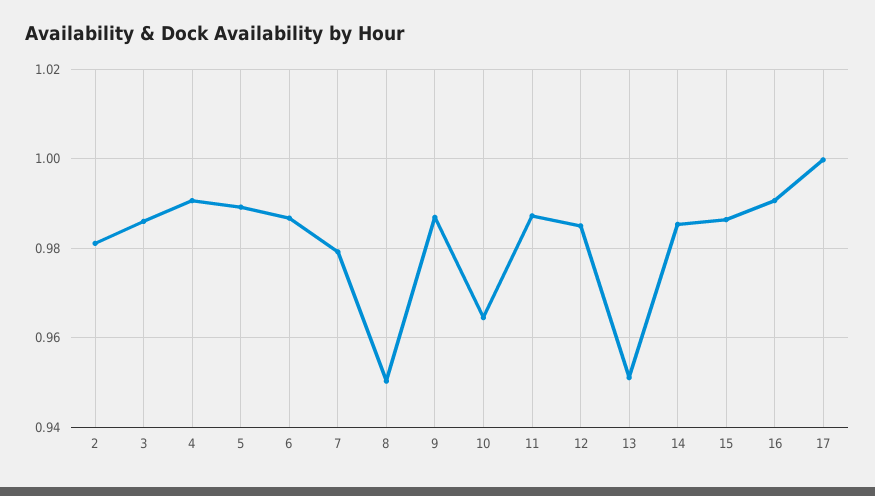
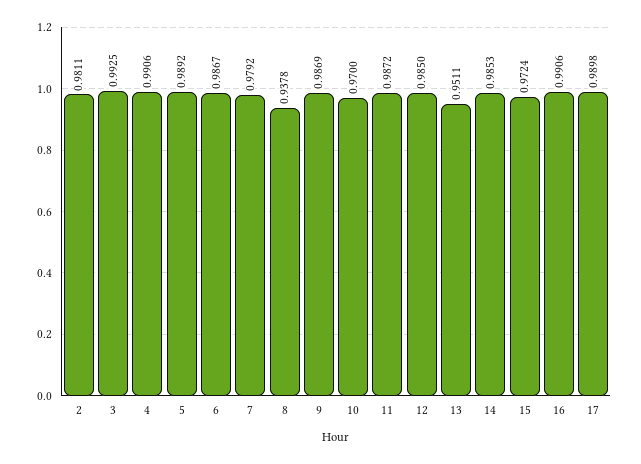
  {
    "2": 0.9811,
-   "3": 0.986,
+   "3": 0.9925,
    "4": 0.9906,
    "5": 0.9892,
    "6": 0.9867,
    "7": 0.9792,
-   "8": 0.95,
+   "8": 0.9378,
    "9": 0.9869,
-   "10": 0.964,
+   "10": 0.97,
    "11": 0.9872,
    "12": 0.985,
    "13": 0.9511,
    "14": 0.9853,
-   "15": 0.986,
+   "15": 0.9724,
    "16": 0.9906,
-   "17": 1
+   "17": 0.9898
  }

